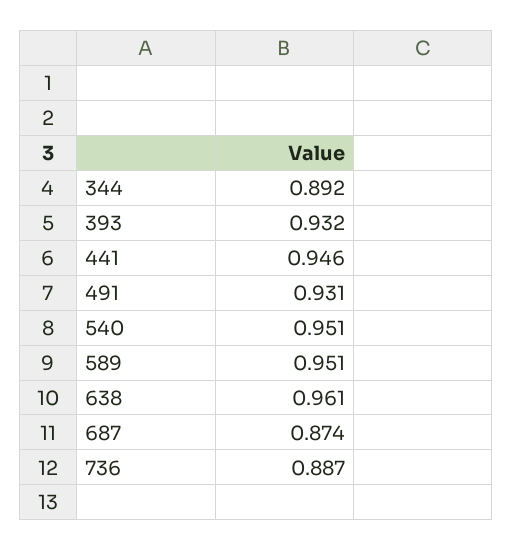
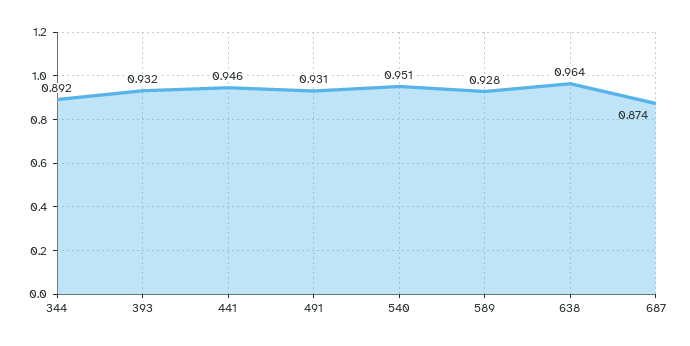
  {
    "344": 0.892,
    "393": 0.932,
    "441": 0.946,
    "491": 0.931,
    "540": 0.951,
-   "589": 0.951,
+   "589": 0.928,
-   "638": 0.961,
+   "638": 0.964,
-   "687": 0.874,
+   "687": 0.874
-   "736": 0.887
  }

